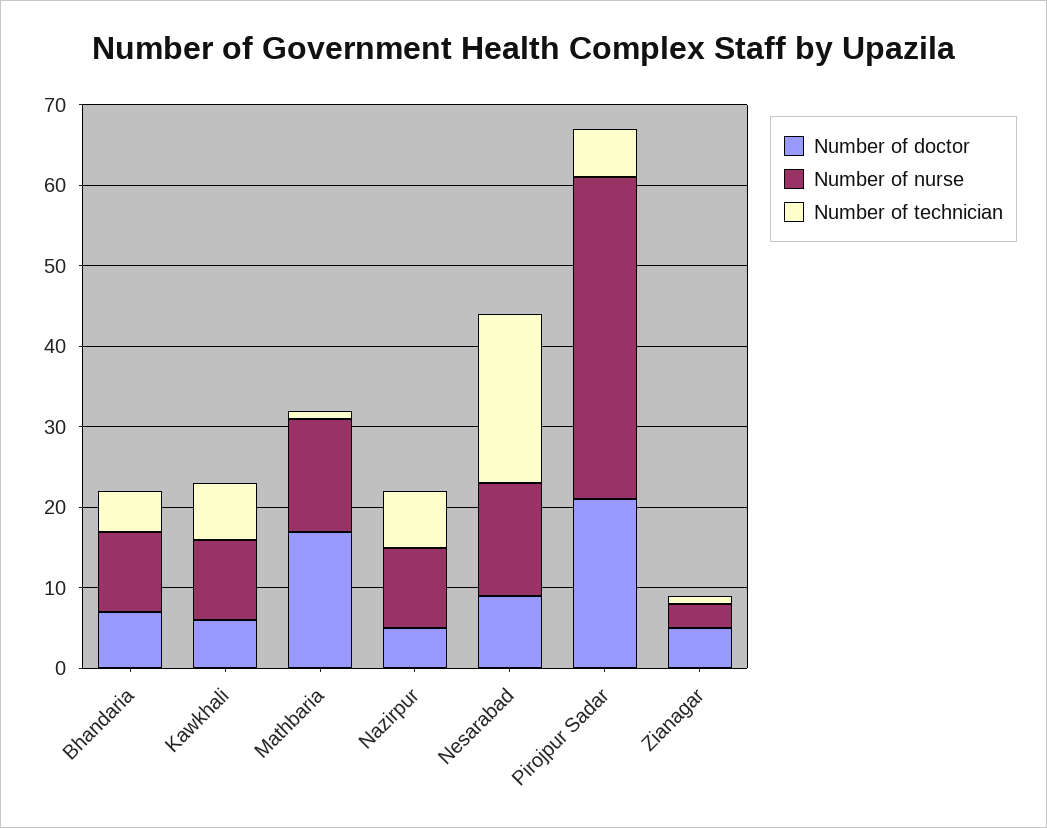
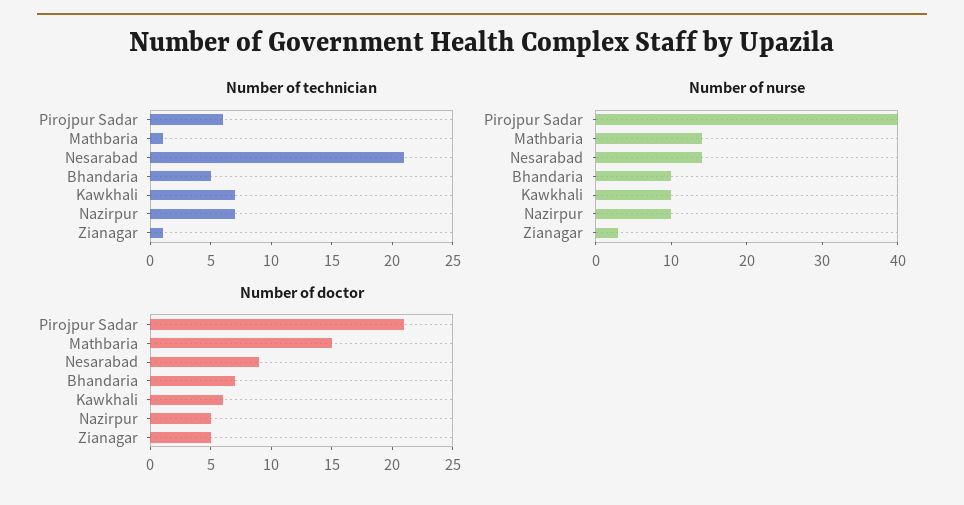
  {
    "Number of doctor": {
      "Bhandaria": 7,
      "Kawkhali": 6,
-     "Mathbaria": 17,
+     "Mathbaria": 15,
      "Nazirpur": 5,
      "Nesarabad": 9,
      "Pirojpur Sadar": 21,
      "Zianagar": 5
    },
    "Number of nurse": {
      "Bhandaria": 10,
      "Kawkhali": 10,
      "Mathbaria": 14,
      "Nazirpur": 10,
      "Nesarabad": 14,
      "Pirojpur Sadar": 40,
      "Zianagar": 3
    },
    "Number of technician": {
      "Bhandaria": 5,
      "Kawkhali": 7,
      "Mathbaria": 1,
      "Nazirpur": 7,
      "Nesarabad": 21,
      "Pirojpur Sadar": 6,
      "Zianagar": 1
    }
  }

